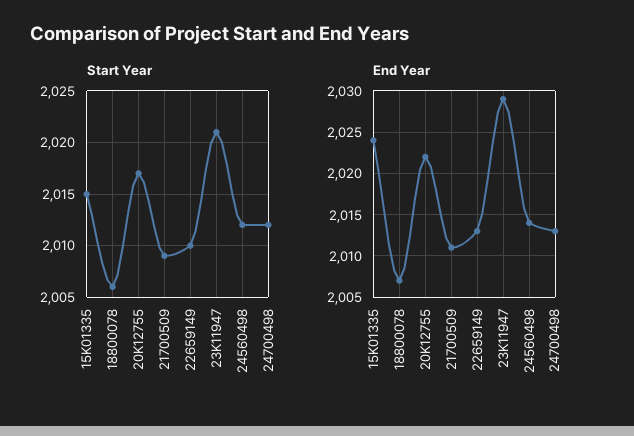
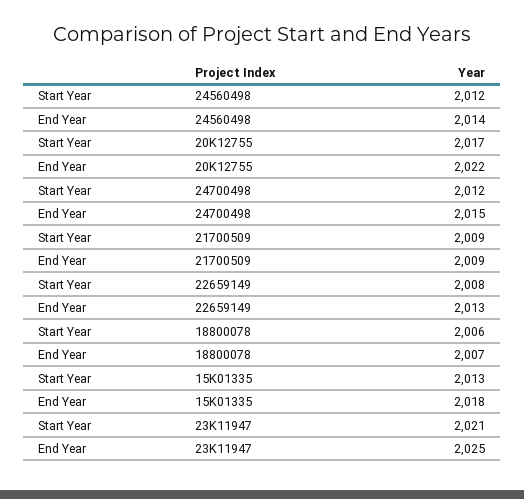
  {
    "Start Year": {
-     "15K01335": 2015,
+     "15K01335": 2013,
      "18800078": 2006,
      "20K12755": 2017,
      "21700509": 2009,
-     "22659149": 2010,
+     "22659149": 2008,
      "23K11947": 2021,
      "24560498": 2012,
      "24700498": 2012
    },
    "End Year": {
-     "15K01335": 2024,
+     "15K01335": 2018,
      "18800078": 2007,
      "20K12755": 2022,
-     "21700509": 2011,
+     "21700509": 2009,
      "22659149": 2013,
-     "23K11947": 2029,
+     "23K11947": 2025,
      "24560498": 2014,
-     "24700498": 2013
+     "24700498": 2015
    }
  }

